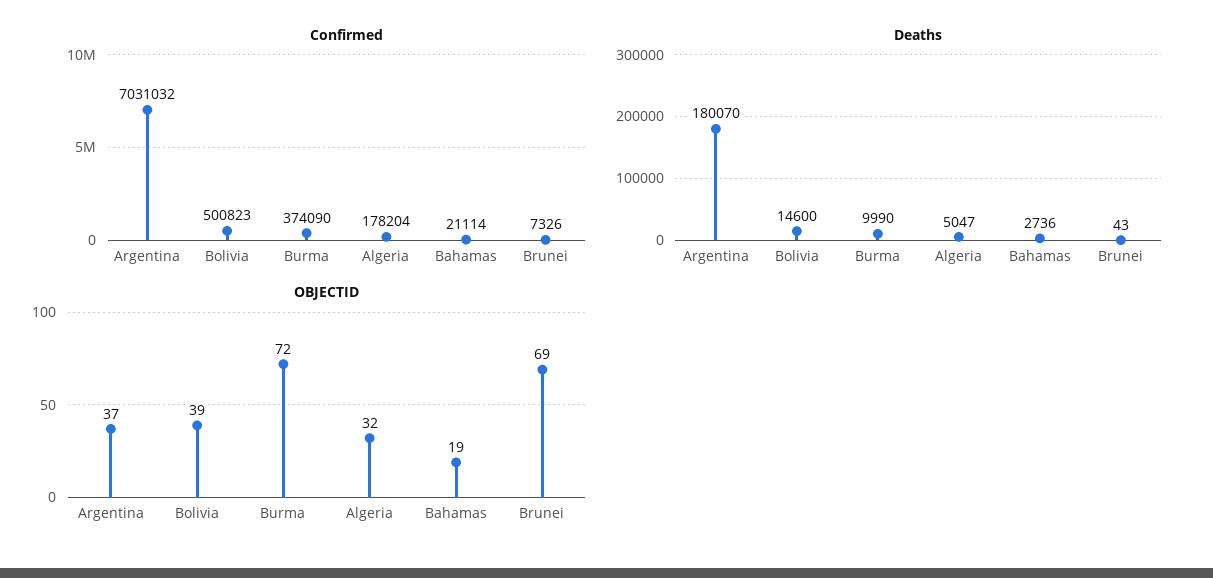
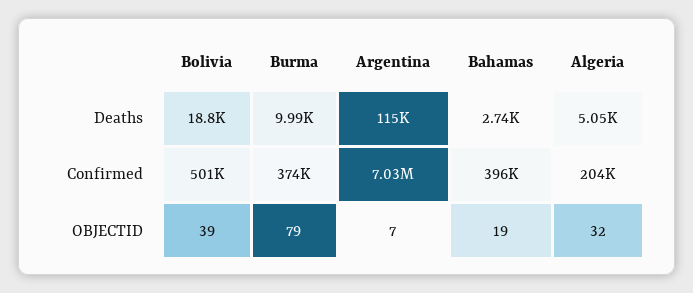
  {
    "Confirmed": {
      "Argentina": 7031032,
      "Bolivia": 500823,
      "Burma": 374090,
-     "Algeria": 178204,
+     "Algeria": 204000,
-     "Bahamas": 21114,
+     "Bahamas": 396000
-     "Brunei": 7326
    },
    "Deaths": {
-     "Argentina": 180070,
+     "Argentina": 115000,
-     "Bolivia": 14600,
+     "Bolivia": 18800,
      "Burma": 9990,
      "Algeria": 5047,
-     "Bahamas": 2736,
+     "Bahamas": 2736
-     "Brunei": 43
    },
    "OBJECTID": {
-     "Argentina": 37,
+     "Argentina": 7,
      "Bolivia": 39,
-     "Burma": 72,
+     "Burma": 79,
      "Algeria": 32,
-     "Bahamas": 19,
+     "Bahamas": 19
-     "Brunei": 69
    }
  }

